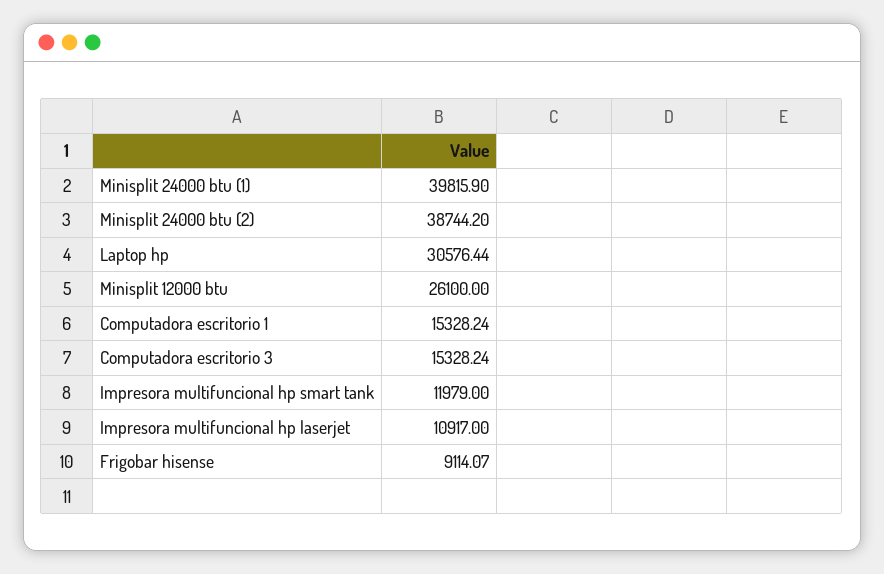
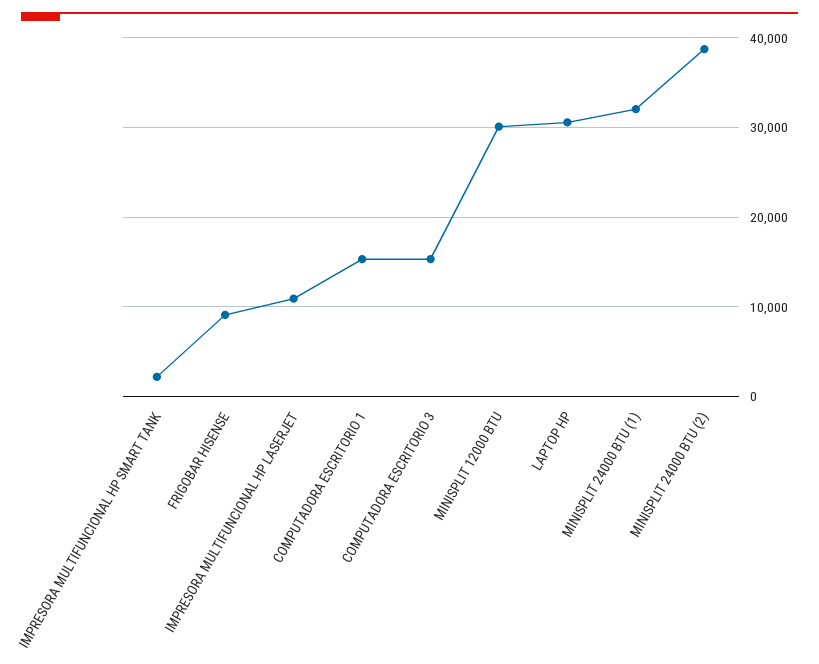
  {
-   "Minisplit 24000 btu (1)": 39815.9,
+   "Minisplit 24000 btu (1)": 32000,
    "Minisplit 24000 btu (2)": 38744.2,
    "Laptop hp": 30576.44,
-   "Minisplit 12000 btu": 26100,
+   "Minisplit 12000 btu": 30000,
    "Computadora escritorio 1": 15328.24,
    "Computadora escritorio 3": 15328.24,
-   "Impresora multifuncional hp smart tank": 11979,
+   "Impresora multifuncional hp smart tank": 2000,
    "Impresora multifuncional hp laserjet": 10917,
    "Frigobar hisense": 9114.07
  }

